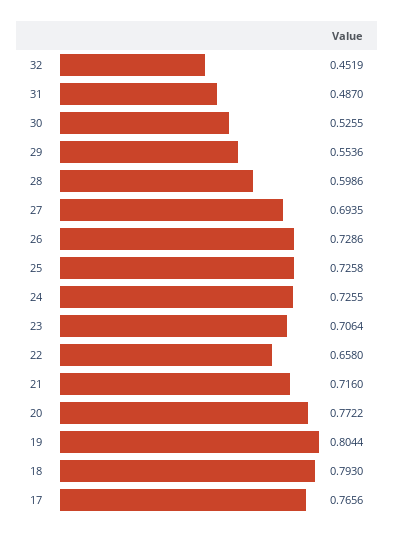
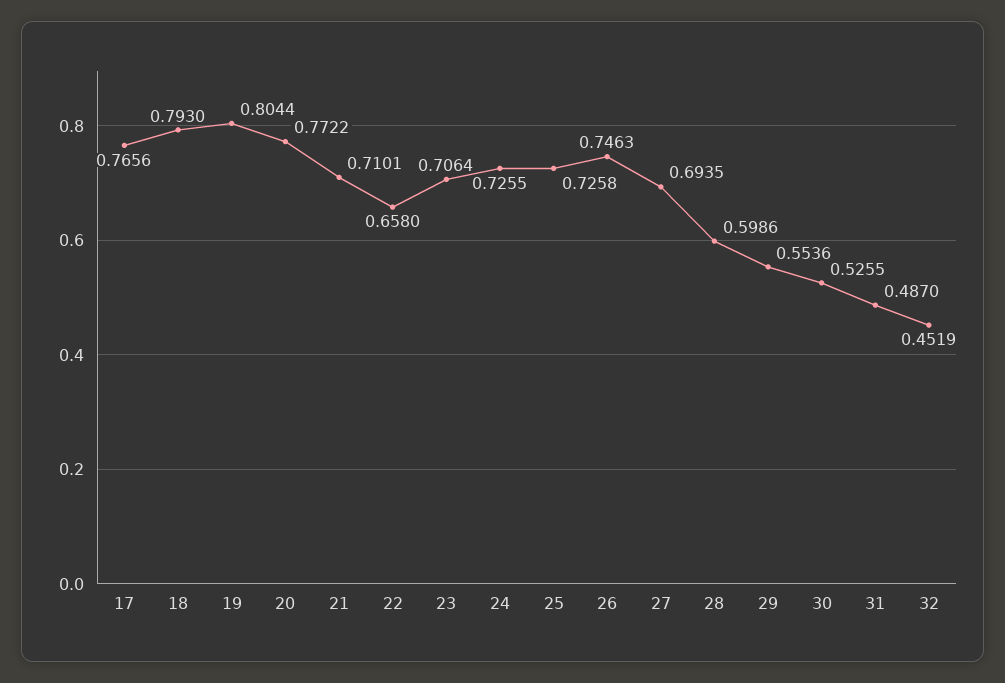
  {
    "32": 0.4519,
    "31": 0.487,
    "30": 0.5255,
    "29": 0.5536,
    "28": 0.5986,
    "27": 0.6935,
-   "26": 0.7286,
+   "26": 0.7463,
    "25": 0.7258,
    "24": 0.7255,
    "23": 0.7064,
    "22": 0.658,
-   "21": 0.716,
+   "21": 0.7101,
    "20": 0.7722,
    "19": 0.8044,
    "18": 0.793,
    "17": 0.7656
  }

